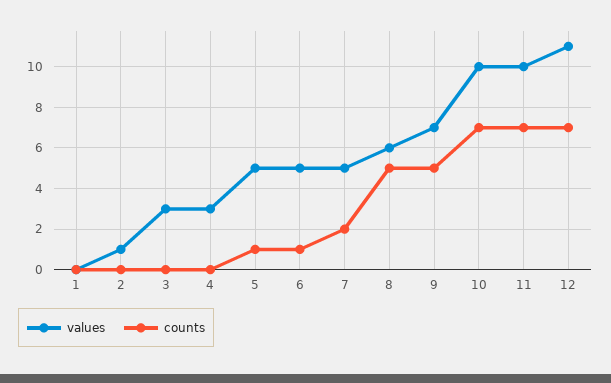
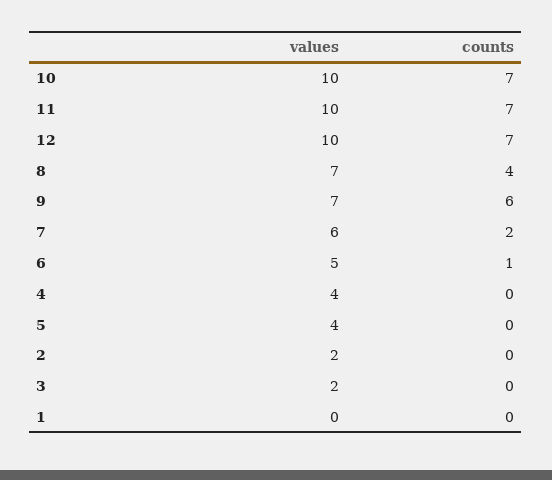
  {
    "values": {
      "1": 0,
-     "2": 1,
+     "2": 2,
-     "3": 3,
+     "3": 2,
-     "4": 3,
+     "4": 4,
-     "5": 5,
+     "5": 4,
      "6": 5,
-     "7": 5,
+     "7": 6,
-     "8": 6,
+     "8": 7,
      "9": 7,
      "10": 10,
      "11": 10,
-     "12": 11
+     "12": 10
    },
    "counts": {
      "1": 0,
      "2": 0,
      "3": 0,
      "4": 0,
-     "5": 1,
+     "5": 0,
      "6": 1,
      "7": 2,
-     "8": 5,
+     "8": 4,
-     "9": 5,
+     "9": 6,
      "10": 7,
      "11": 7,
      "12": 7
    }
  }

